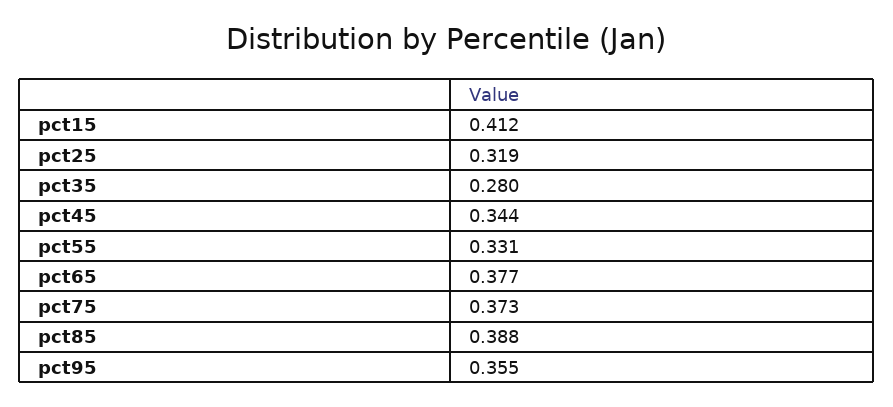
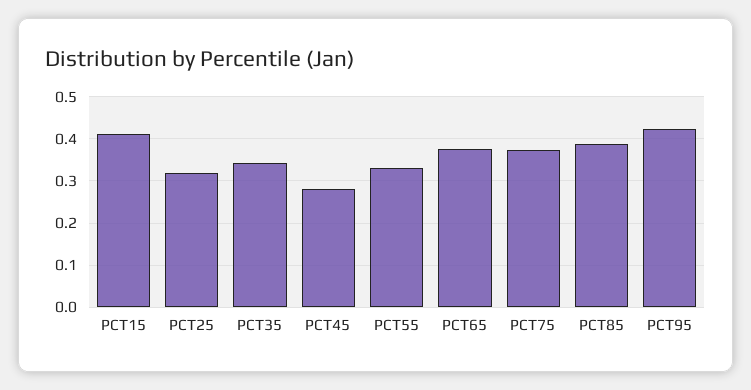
  {
    "pct15": 0.412,
    "pct25": 0.319,
-   "pct35": 0.28,
+   "pct35": 0.34,
-   "pct45": 0.344,
+   "pct45": 0.28,
    "pct55": 0.331,
    "pct65": 0.377,
    "pct75": 0.373,
    "pct85": 0.388,
-   "pct95": 0.355
+   "pct95": 0.42
  }

